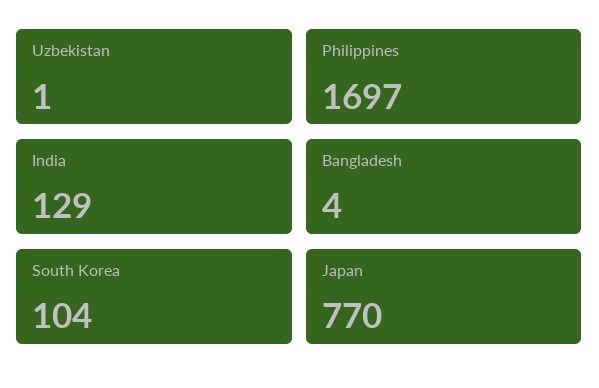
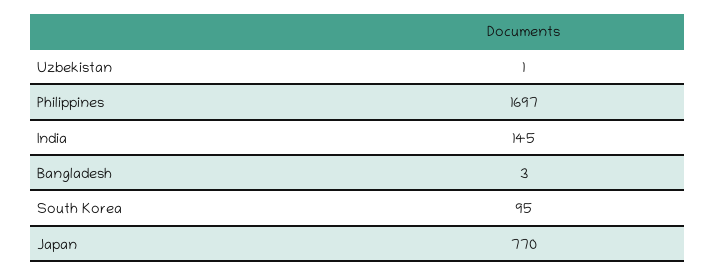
  {
    "Uzbekistan": 1,
    "Philippines": 1697,
-   "India": 129,
+   "India": 145,
-   "Bangladesh": 4,
+   "Bangladesh": 3,
-   "South Korea": 104,
+   "South Korea": 95,
    "Japan": 770
  }

